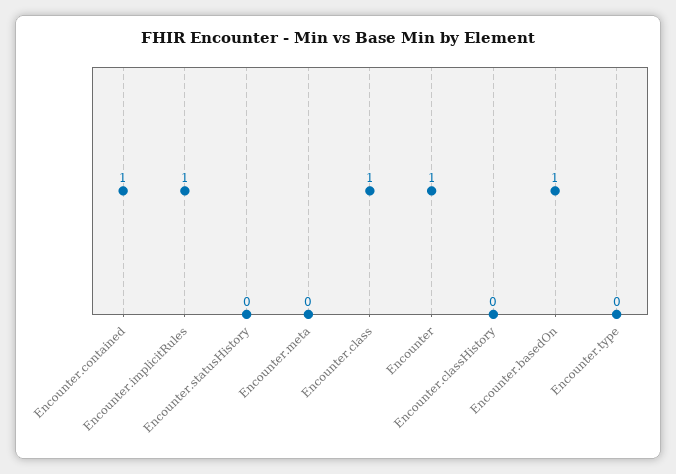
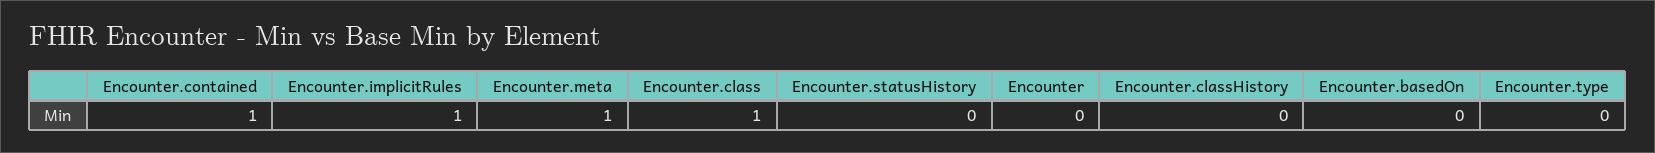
  {
    "Encounter.contained": 1,
    "Encounter.implicitRules": 1,
    "Encounter.statusHistory": 0,
-   "Encounter.meta": 0,
+   "Encounter.meta": 1,
    "Encounter.class": 1,
-   "Encounter": 1,
+   "Encounter": 0,
    "Encounter.classHistory": 0,
-   "Encounter.basedOn": 1,
+   "Encounter.basedOn": 0,
    "Encounter.type": 0
  }

